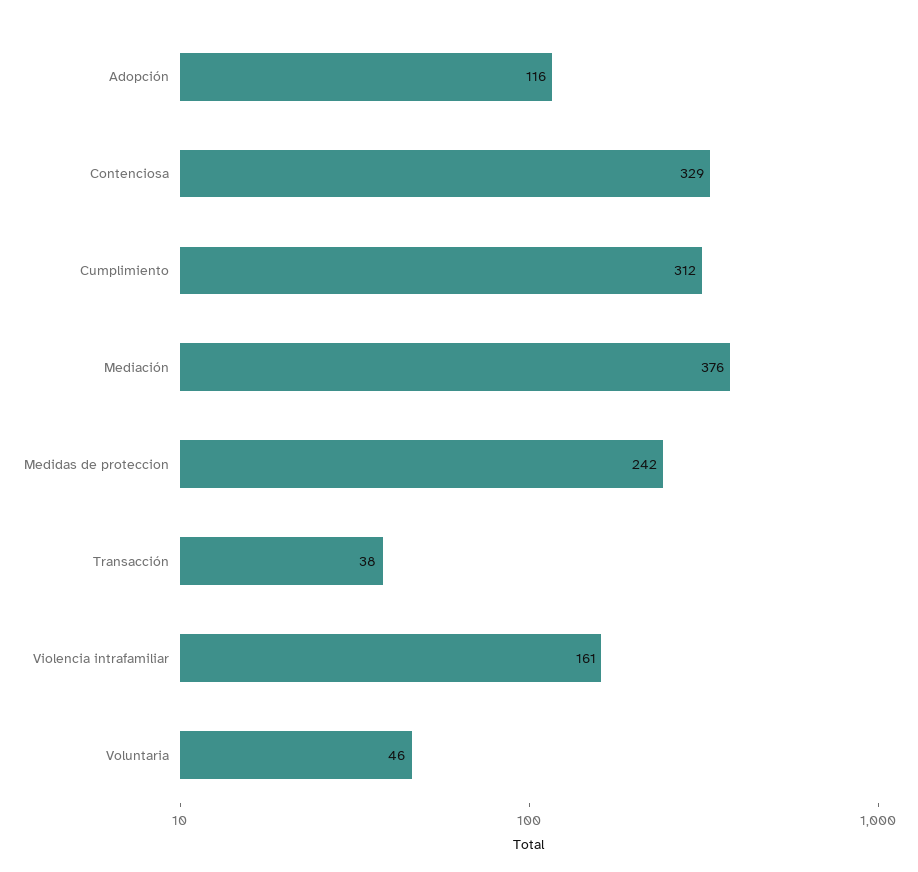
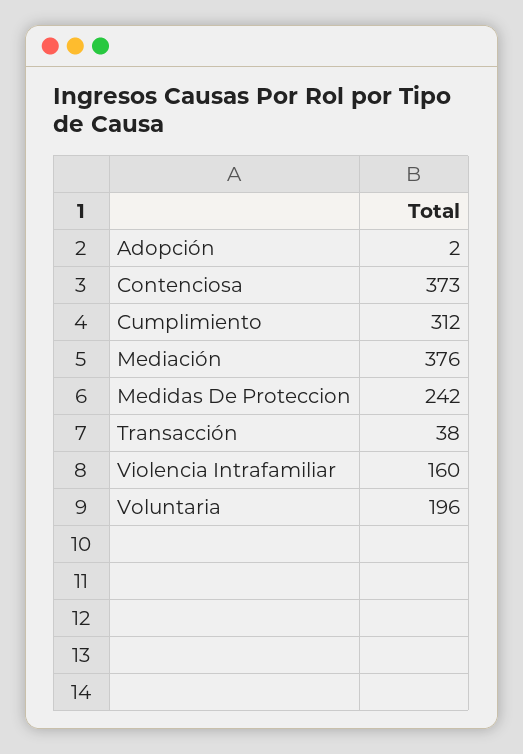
  {
-   "Adopción": 116,
+   "Adopción": 2,
-   "Contenciosa": 329,
+   "Contenciosa": 373,
    "Cumplimiento": 312,
    "Mediación": 376,
    "Medidas de proteccion": 242,
    "Transacción": 38,
-   "Violencia intrafamiliar": 161,
+   "Violencia intrafamiliar": 160,
-   "Voluntaria": 46
+   "Voluntaria": 196
  }

